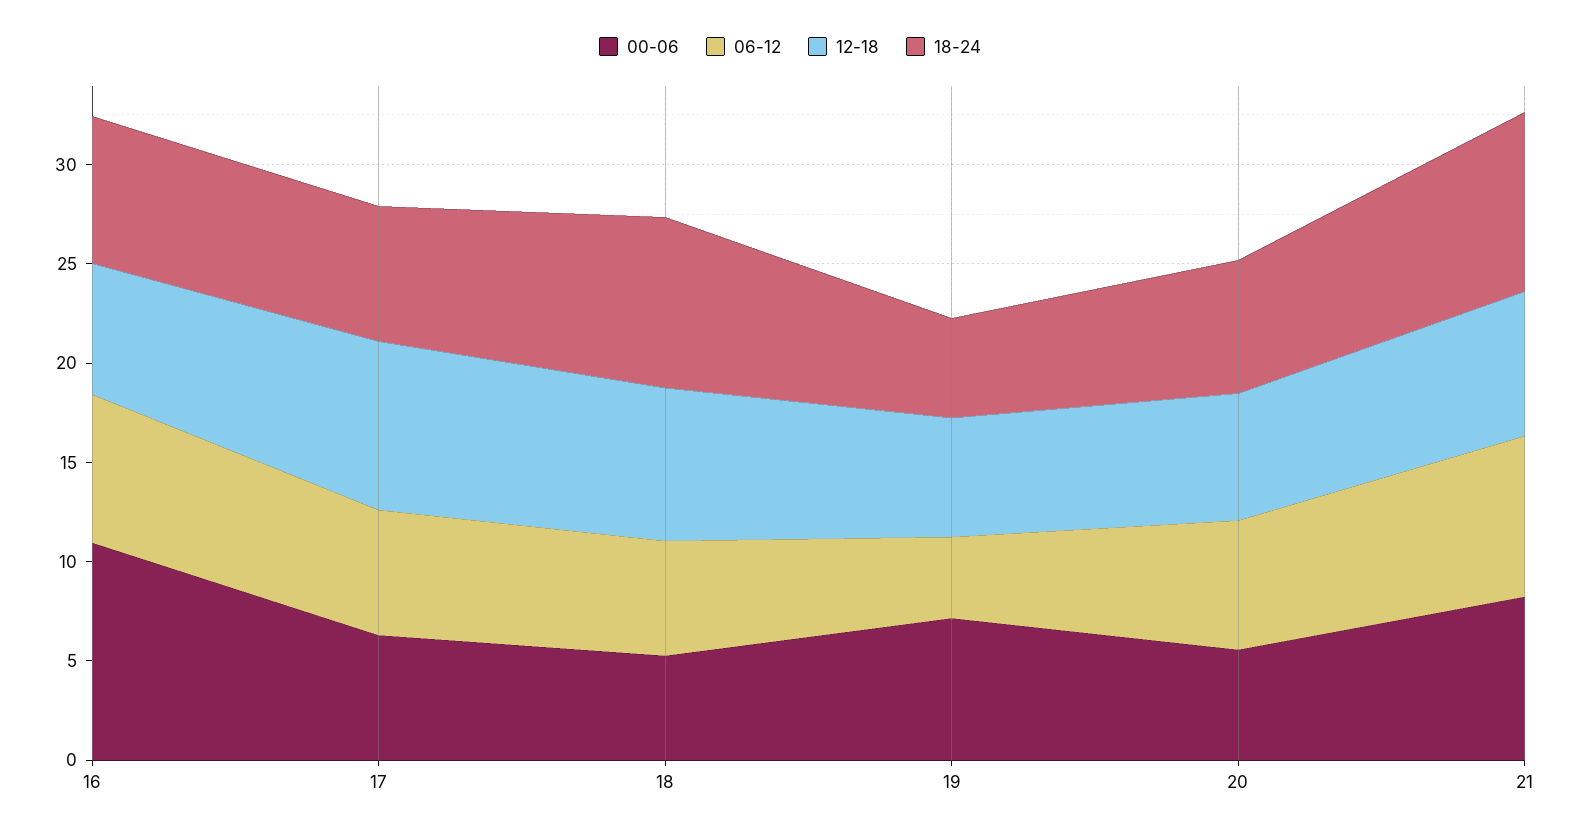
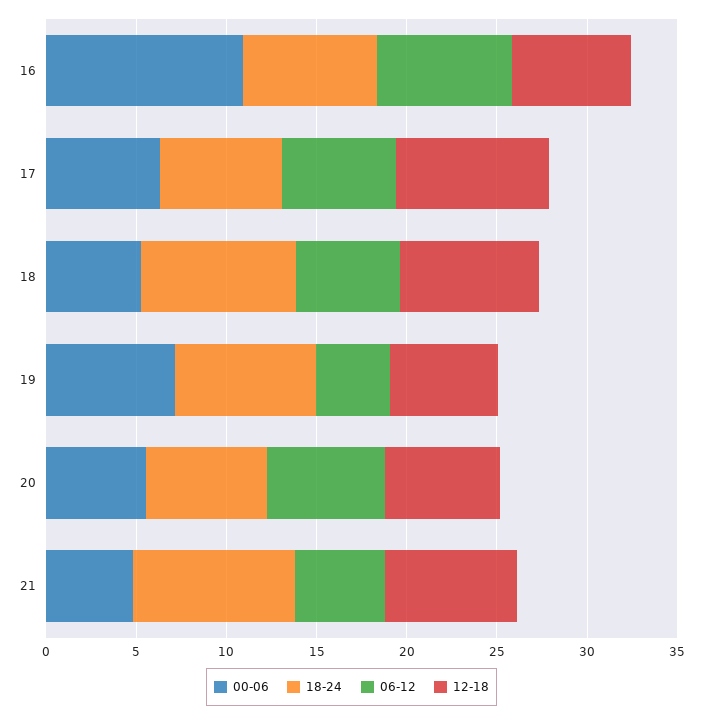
  {
    "00-06": {
      "16": 11,
      "17": 6,
      "18": 5,
      "19": 7,
      "20": 6,
-     "21": 8
+     "21": 5
    },
    "06-12": {
      "16": 8,
      "17": 6,
      "18": 6,
      "19": 4,
      "20": 7,
-     "21": 8
+     "21": 5
    },
    "12-18": {
      "16": 7,
      "17": 9,
      "18": 8,
      "19": 6,
      "20": 6,
      "21": 7
    },
    "18-24": {
      "16": 7,
      "17": 7,
      "18": 9,
-     "19": 5,
+     "19": 8,
      "20": 7,
      "21": 9
    }
  }

